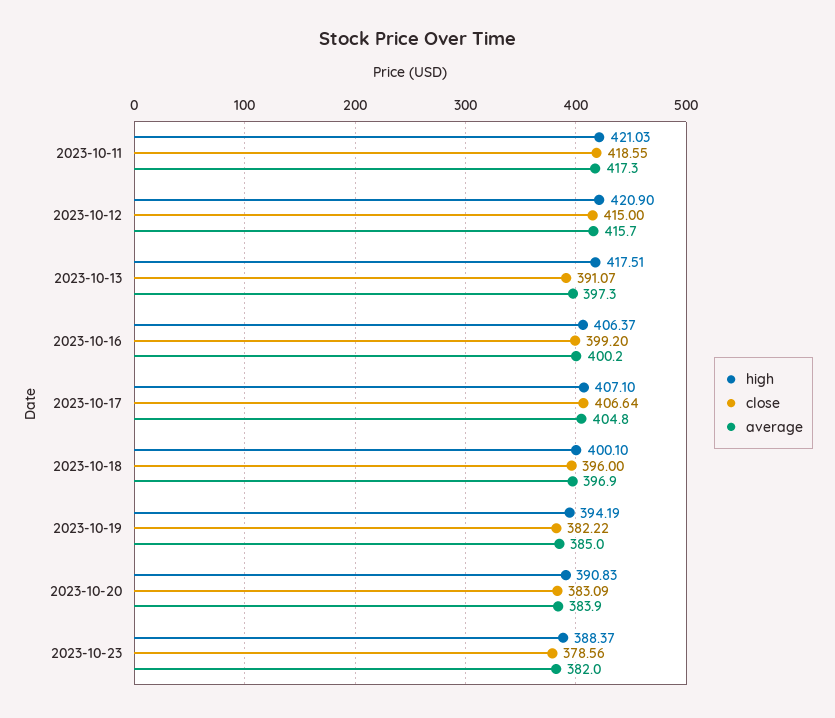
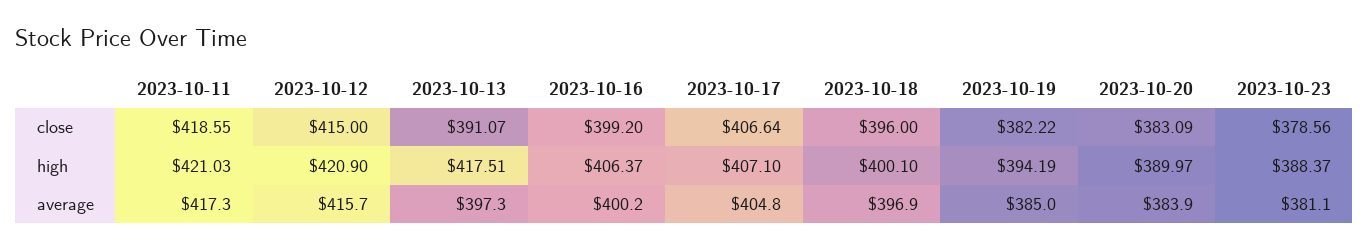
  {
    "high": {
      "2023-10-11": 421.03,
      "2023-10-12": 420.9,
      "2023-10-13": 417.51,
      "2023-10-16": 406.37,
      "2023-10-17": 407.1,
      "2023-10-18": 400.1,
      "2023-10-19": 394.19,
-     "2023-10-20": 390.83,
+     "2023-10-20": 389.97,
      "2023-10-23": 388.37
    },
    "close": {
      "2023-10-11": 418.55,
      "2023-10-12": 415,
      "2023-10-13": 391.07,
      "2023-10-16": 399.2,
      "2023-10-17": 406.64,
      "2023-10-18": 396,
      "2023-10-19": 382.22,
      "2023-10-20": 383.09,
      "2023-10-23": 378.56
    },
    "average": {
      "2023-10-11": 417.3,
      "2023-10-12": 415.7,
      "2023-10-13": 397.3,
      "2023-10-16": 400.2,
      "2023-10-17": 404.8,
      "2023-10-18": 396.9,
      "2023-10-19": 385,
      "2023-10-20": 383.9,
-     "2023-10-23": 382
+     "2023-10-23": 381.1
    }
  }

